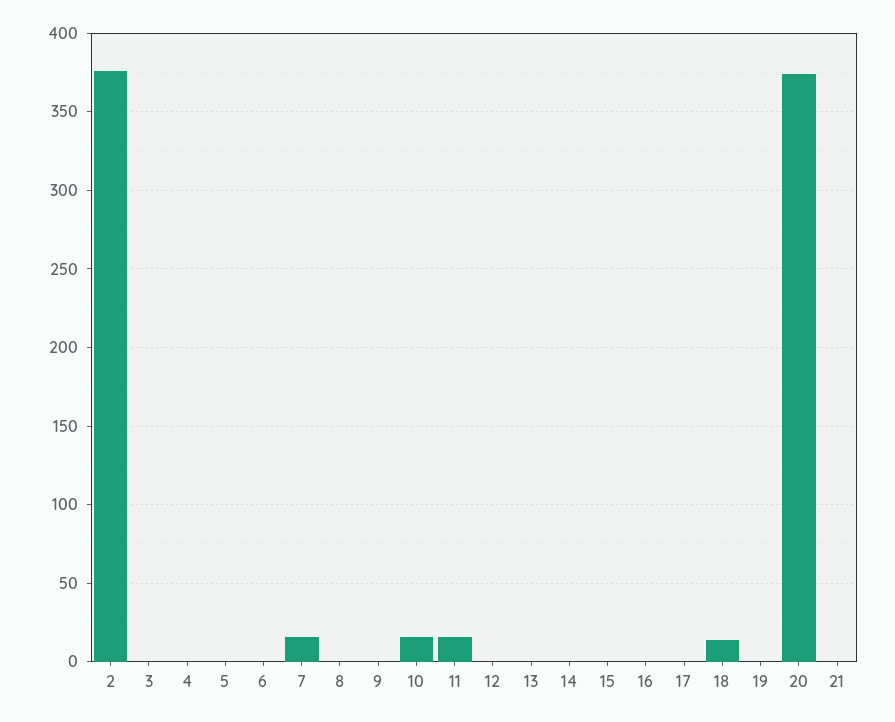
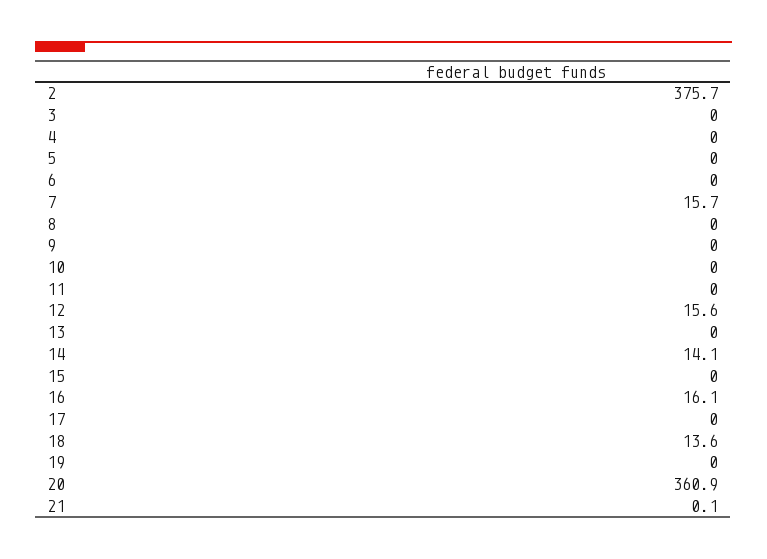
  {
    "2": 375.7,
    "3": 0,
    "4": 0,
    "5": 0,
    "6": 0,
    "7": 15.7,
    "8": 0,
    "9": 0,
-   "10": 15,
+   "10": 0,
-   "11": 15,
+   "11": 0,
-   "12": 0,
+   "12": 15.6,
    "13": 0,
-   "14": 0,
+   "14": 14.1,
    "15": 0,
-   "16": 0,
+   "16": 16.1,
    "17": 0,
    "18": 13.6,
    "19": 0,
-   "20": 375,
+   "20": 360.9,
    "21": 0.1
  }

